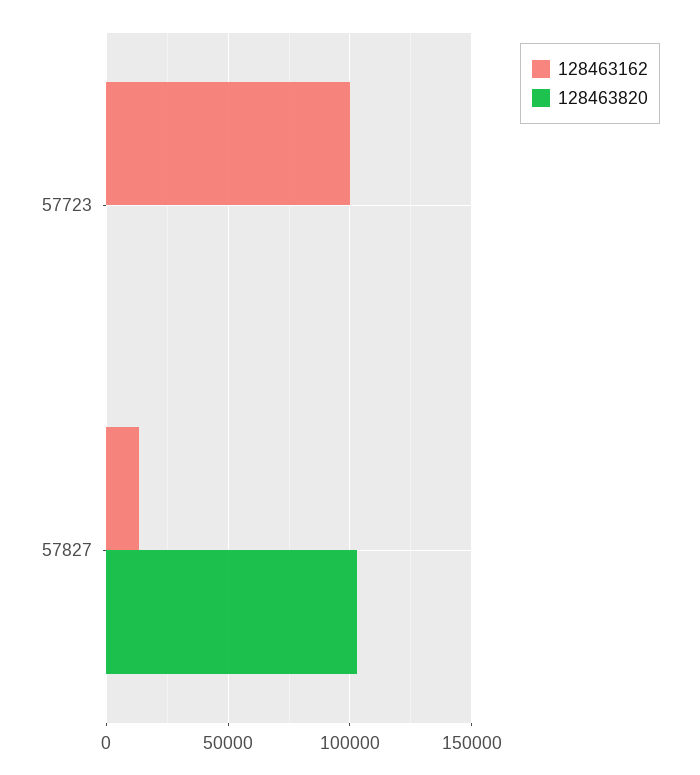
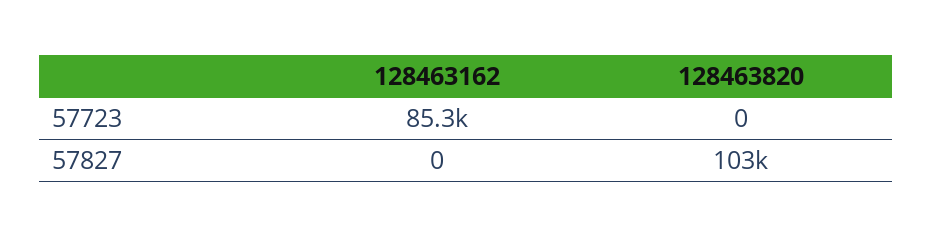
  {
    "128463162": {
-     "57723": 100000,
+     "57723": 85300,
-     "57827": 15000
+     "57827": 0
    },
    "128463820": {
      "57723": 0,
      "57827": 103000
    }
  }

